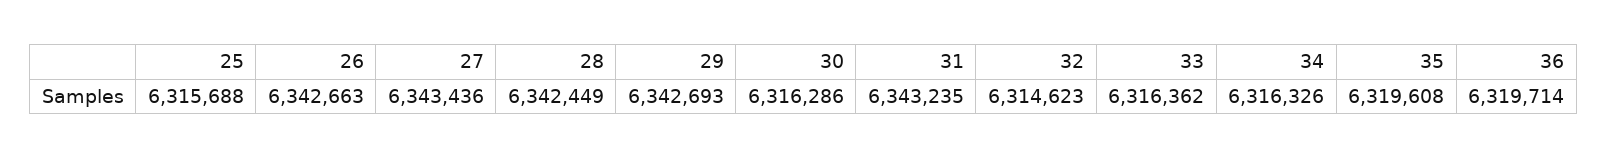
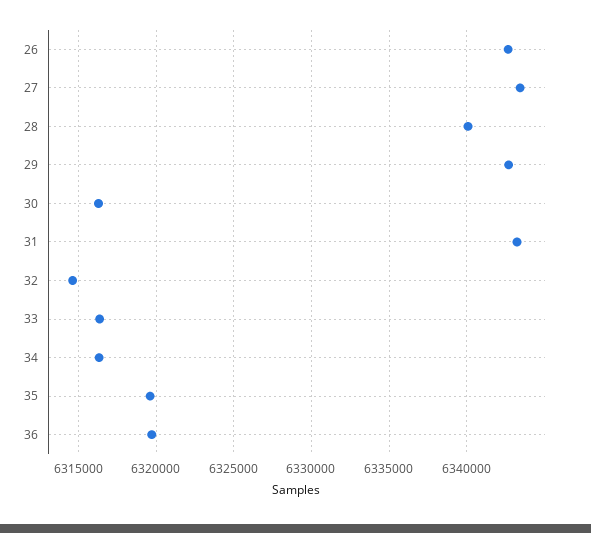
  {
-   "25": 6315688,
    "26": 6342663,
    "27": 6343436,
-   "28": 6342449,
+   "28": 6340000,
    "29": 6342693,
    "30": 6316286,
    "31": 6343235,
    "32": 6314623,
    "33": 6316362,
    "34": 6316326,
    "35": 6319608,
    "36": 6319714
  }

